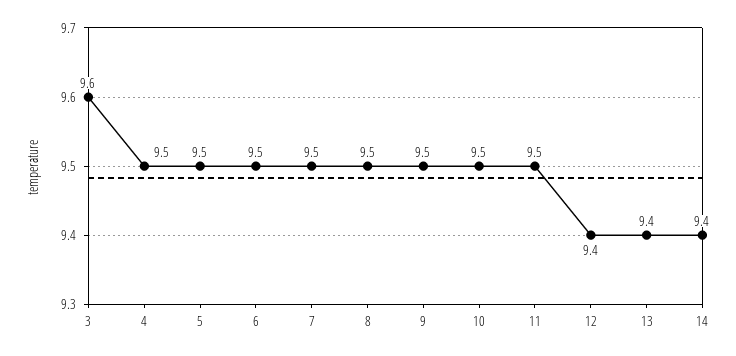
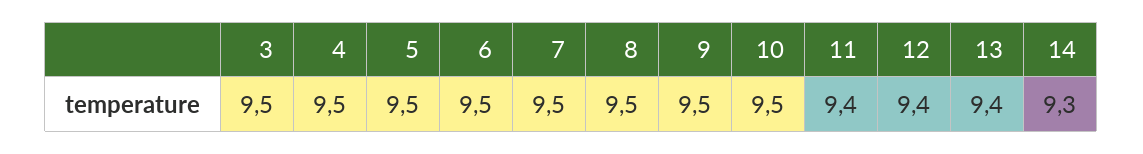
  {
-   "3": 9.6,
+   "3": 9.5,
    "4": 9.5,
    "5": 9.5,
    "6": 9.5,
    "7": 9.5,
    "8": 9.5,
    "9": 9.5,
    "10": 9.5,
-   "11": 9.5,
+   "11": 9.4,
    "12": 9.4,
    "13": 9.4,
-   "14": 9.4
+   "14": 9.3
  }

